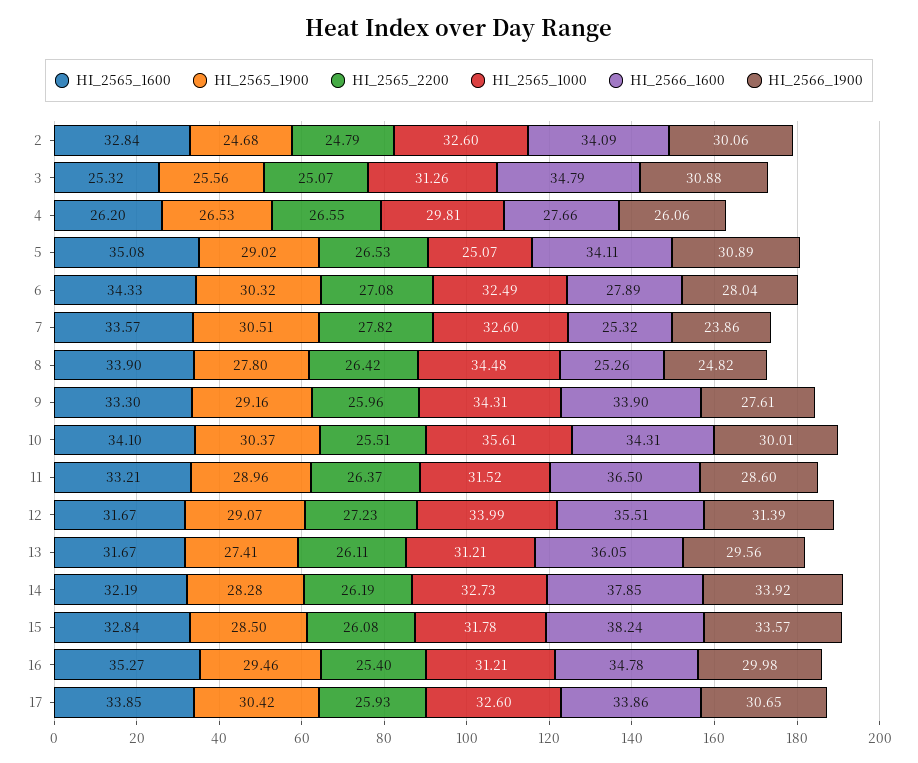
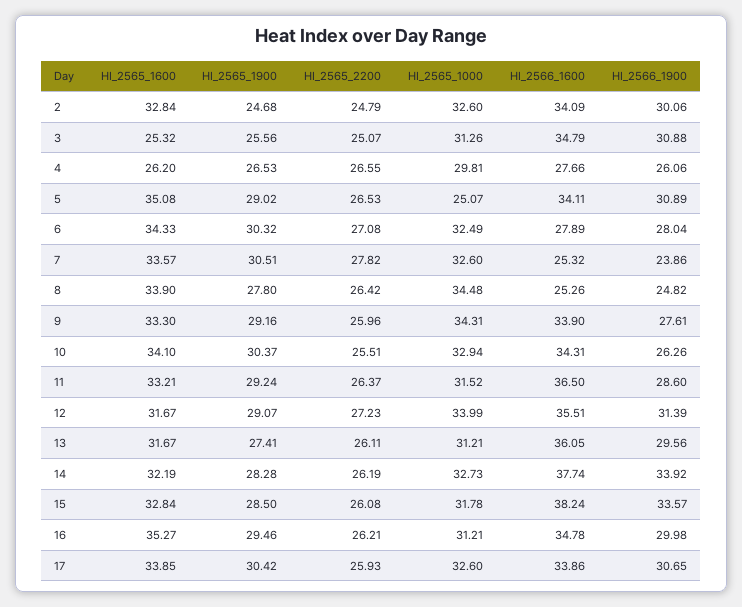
  {
    "HI_2565_1600": {
      "2": 32.84,
      "3": 25.32,
      "4": 26.2,
      "5": 35.08,
      "6": 34.33,
      "7": 33.57,
      "8": 33.9,
      "9": 33.3,
      "10": 34.1,
      "11": 33.21,
      "12": 31.67,
      "13": 31.67,
      "14": 32.19,
      "15": 32.84,
      "16": 35.27,
      "17": 33.85
    },
    "HI_2565_1900": {
      "2": 24.68,
      "3": 25.56,
      "4": 26.53,
      "5": 29.02,
      "6": 30.32,
      "7": 30.51,
      "8": 27.8,
      "9": 29.16,
      "10": 30.37,
-     "11": 28.96,
+     "11": 29.24,
      "12": 29.07,
      "13": 27.41,
      "14": 28.28,
      "15": 28.5,
      "16": 29.46,
      "17": 30.42
    },
    "HI_2565_2200": {
      "2": 24.79,
      "3": 25.07,
      "4": 26.55,
      "5": 26.53,
      "6": 27.08,
      "7": 27.82,
      "8": 26.42,
      "9": 25.96,
      "10": 25.51,
      "11": 26.37,
      "12": 27.23,
      "13": 26.11,
      "14": 26.19,
      "15": 26.08,
-     "16": 25.4,
+     "16": 26.21,
      "17": 25.93
    },
    "HI_2565_1000": {
      "2": 32.6,
      "3": 31.26,
      "4": 29.81,
      "5": 25.07,
      "6": 32.49,
      "7": 32.6,
      "8": 34.48,
      "9": 34.31,
-     "10": 35.61,
+     "10": 32.94,
      "11": 31.52,
      "12": 33.99,
      "13": 31.21,
      "14": 32.73,
      "15": 31.78,
      "16": 31.21,
      "17": 32.6
    },
    "HI_2566_1600": {
      "2": 34.09,
      "3": 34.79,
      "4": 27.66,
      "5": 34.11,
      "6": 27.89,
      "7": 25.32,
      "8": 25.26,
      "9": 33.9,
      "10": 34.31,
      "11": 36.5,
      "12": 35.51,
      "13": 36.05,
-     "14": 37.85,
+     "14": 37.74,
      "15": 38.24,
      "16": 34.78,
      "17": 33.86
    },
    "HI_2566_1900": {
      "2": 30.06,
      "3": 30.88,
      "4": 26.06,
      "5": 30.89,
      "6": 28.04,
      "7": 23.86,
      "8": 24.82,
      "9": 27.61,
-     "10": 30.01,
+     "10": 26.26,
      "11": 28.6,
      "12": 31.39,
      "13": 29.56,
      "14": 33.92,
      "15": 33.57,
      "16": 29.98,
      "17": 30.65
    }
  }

